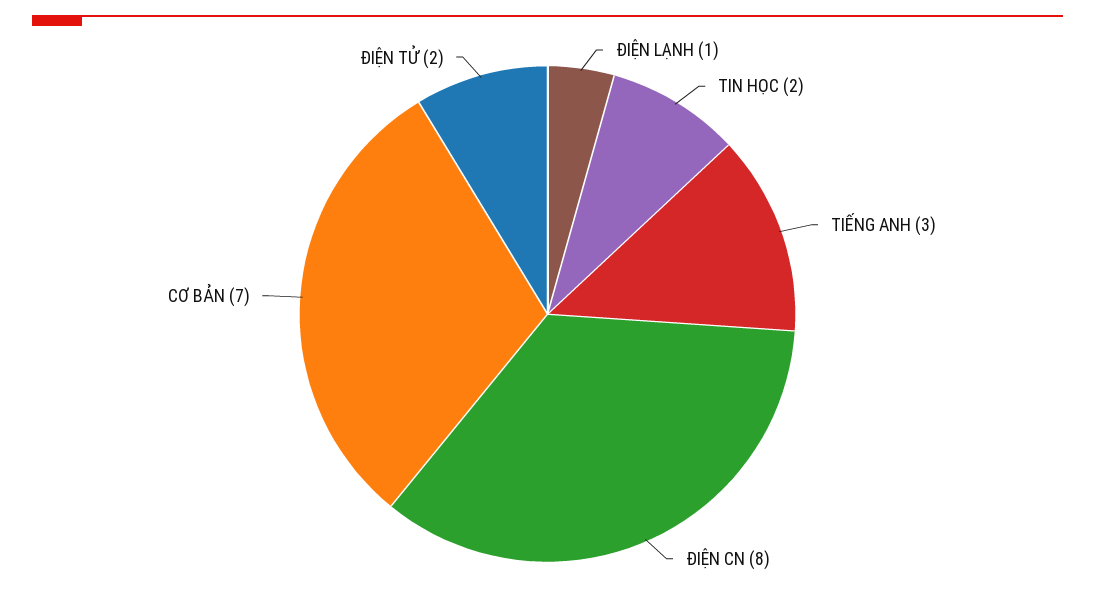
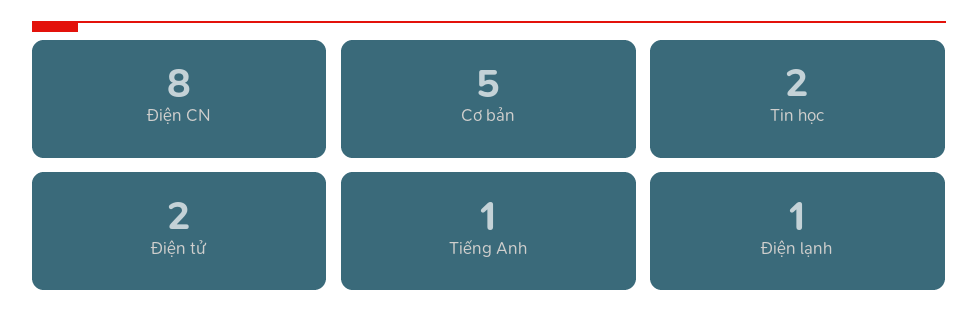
  {
    "ĐIỆN LẠNH": 1,
    "TIN HỌC": 2,
-   "TIẾNG ANH": 3,
+   "TIẾNG ANH": 1,
    "ĐIỆN CN": 8,
-   "CƠ BẢN": 7,
+   "CƠ BẢN": 5,
    "ĐIỆN TỬ": 2
  }

